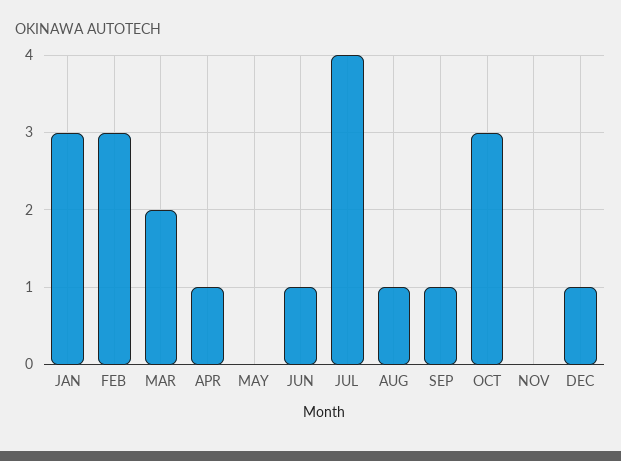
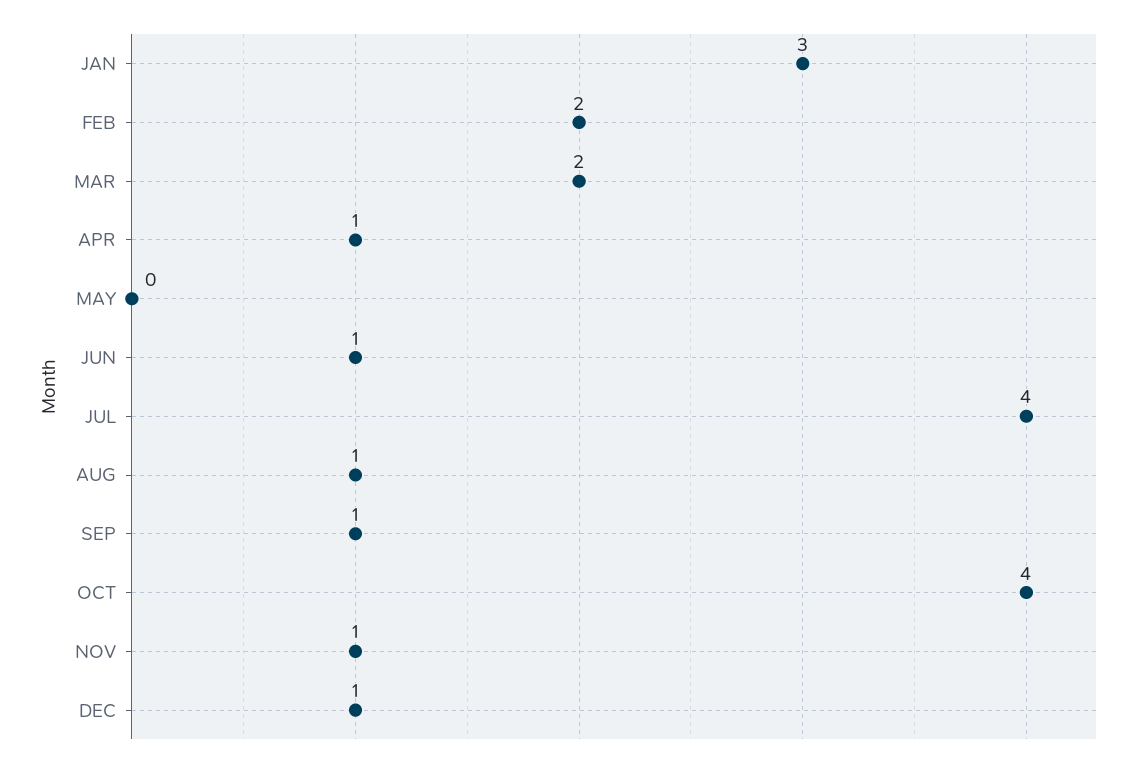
  {
    "JAN": 3,
-   "FEB": 3,
+   "FEB": 2,
    "MAR": 2,
    "APR": 1,
    "MAY": 0,
    "JUN": 1,
    "JUL": 4,
    "AUG": 1,
    "SEP": 1,
-   "OCT": 3,
+   "OCT": 4,
-   "NOV": 0,
+   "NOV": 1,
    "DEC": 1
  }

